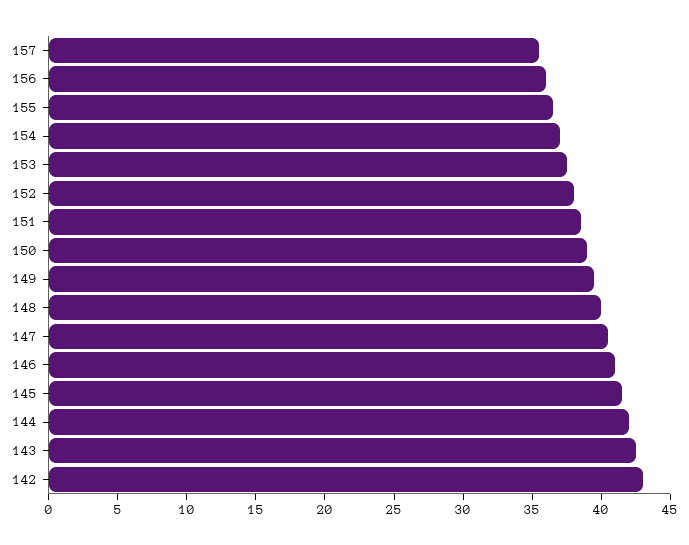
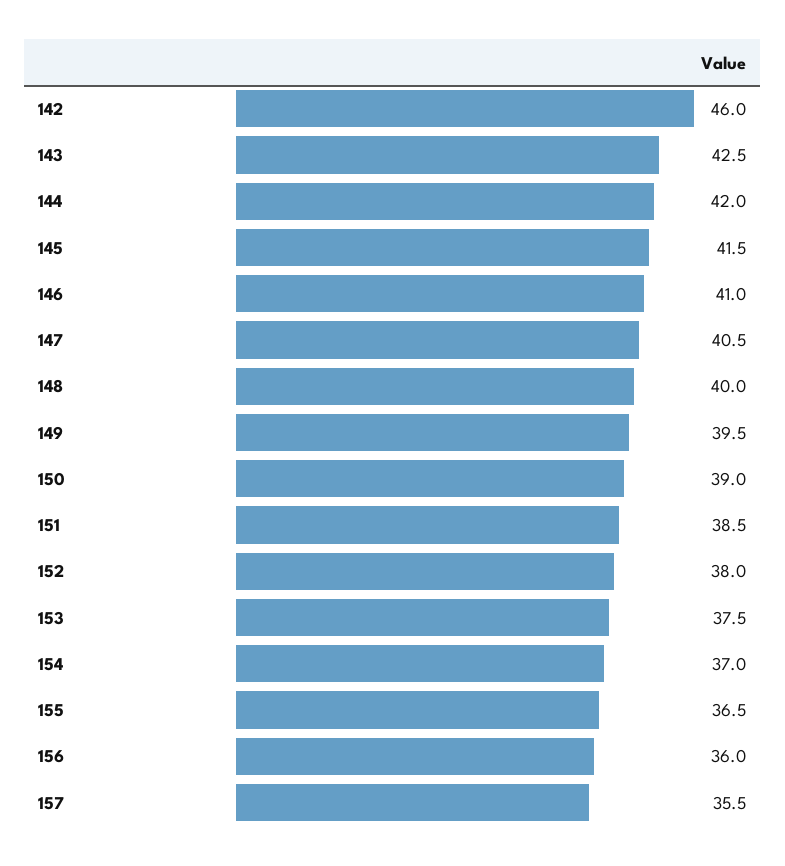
  {
    "157": 35.5,
    "156": 36,
    "155": 36.5,
    "154": 37,
    "153": 37.5,
    "152": 38,
    "151": 38.5,
    "150": 39,
    "149": 39.5,
    "148": 40,
    "147": 40.5,
    "146": 41,
    "145": 41.5,
    "144": 42,
    "143": 42.5,
-   "142": 43
+   "142": 46
  }

